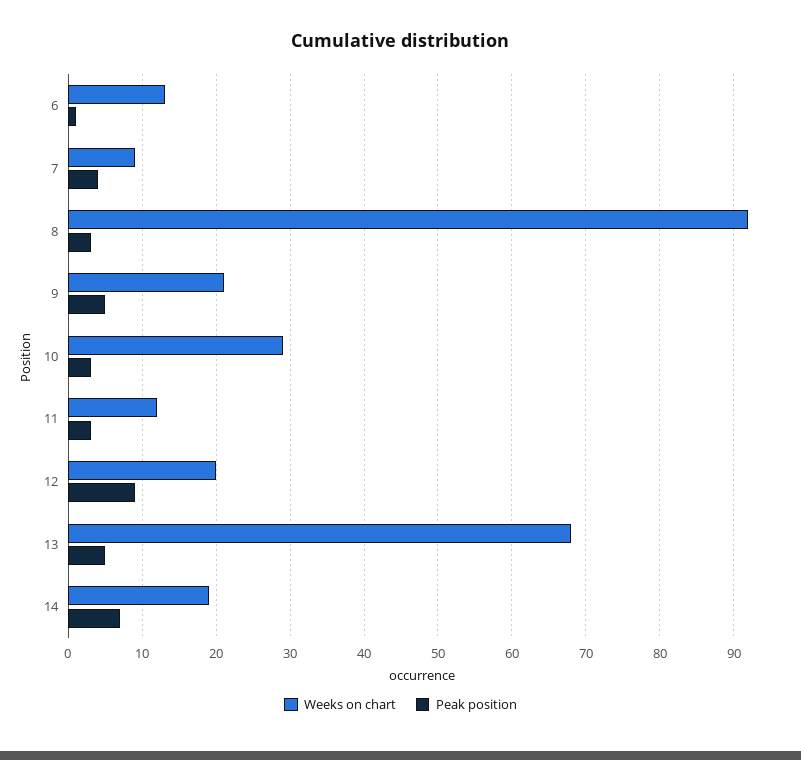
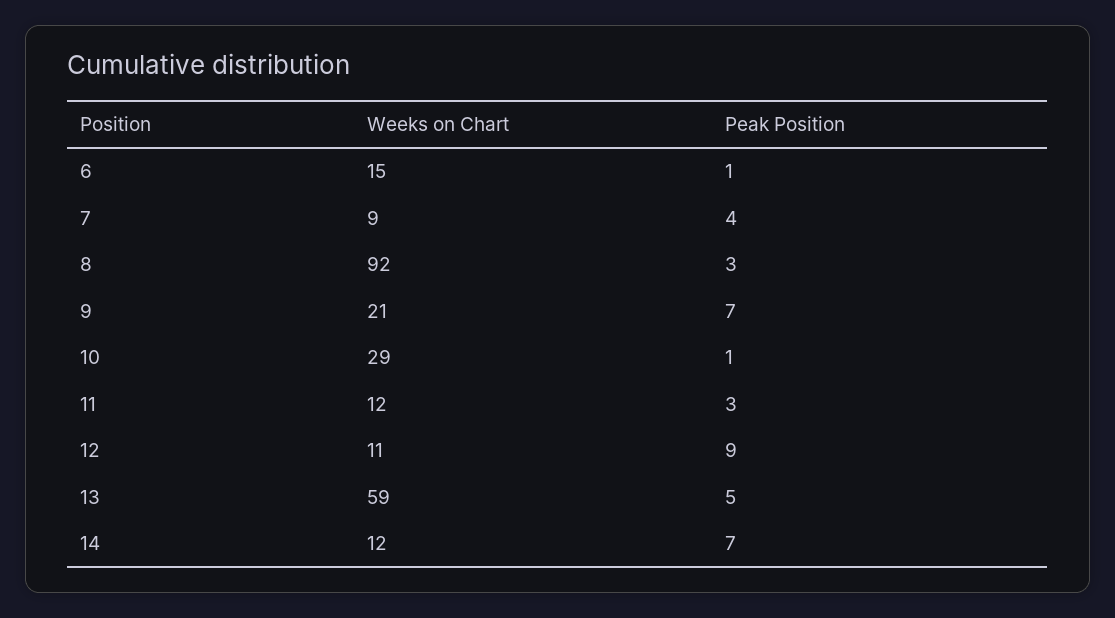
  {
    "Weeks on chart": {
-     "6": 13,
+     "6": 15,
      "7": 9,
      "8": 92,
      "9": 21,
      "10": 29,
      "11": 12,
-     "12": 20,
+     "12": 11,
-     "13": 68,
+     "13": 59,
-     "14": 19
+     "14": 12
    },
    "Peak position": {
      "6": 1,
      "7": 4,
      "8": 3,
-     "9": 5,
+     "9": 7,
-     "10": 3,
+     "10": 1,
      "11": 3,
      "12": 9,
      "13": 5,
      "14": 7
    }
  }

